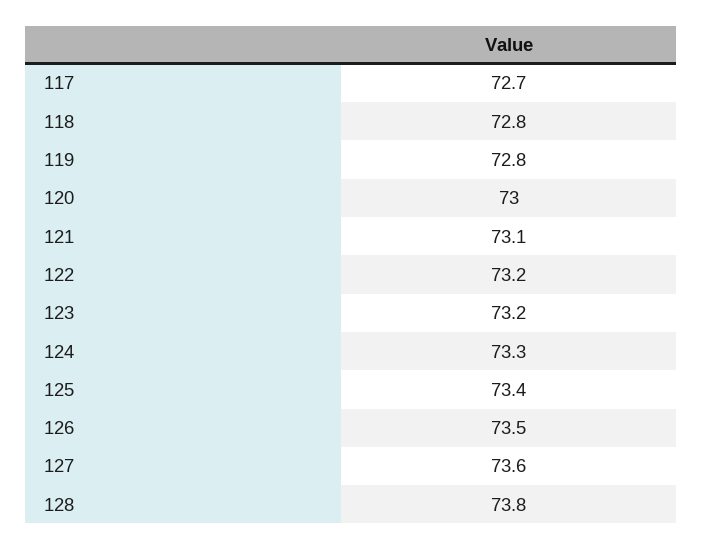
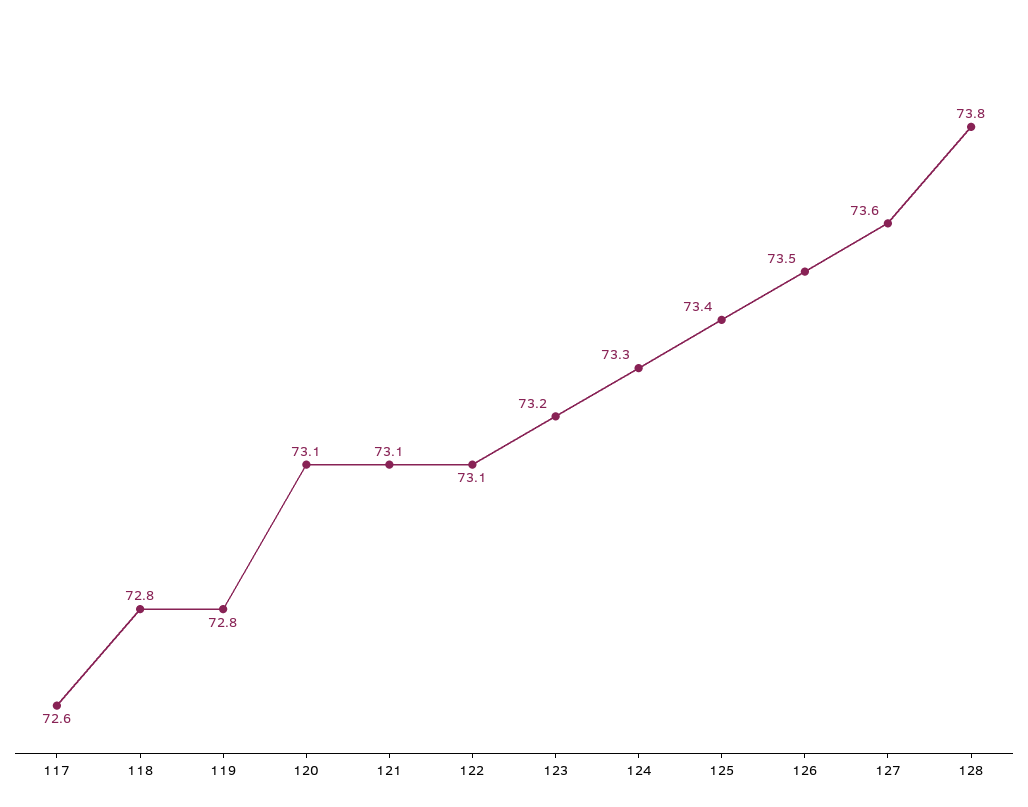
  {
-   "117": 72.7,
+   "117": 72.6,
    "118": 72.8,
    "119": 72.8,
-   "120": 73,
+   "120": 73.1,
    "121": 73.1,
-   "122": 73.2,
+   "122": 73.1,
    "123": 73.2,
    "124": 73.3,
    "125": 73.4,
    "126": 73.5,
    "127": 73.6,
    "128": 73.8
  }

